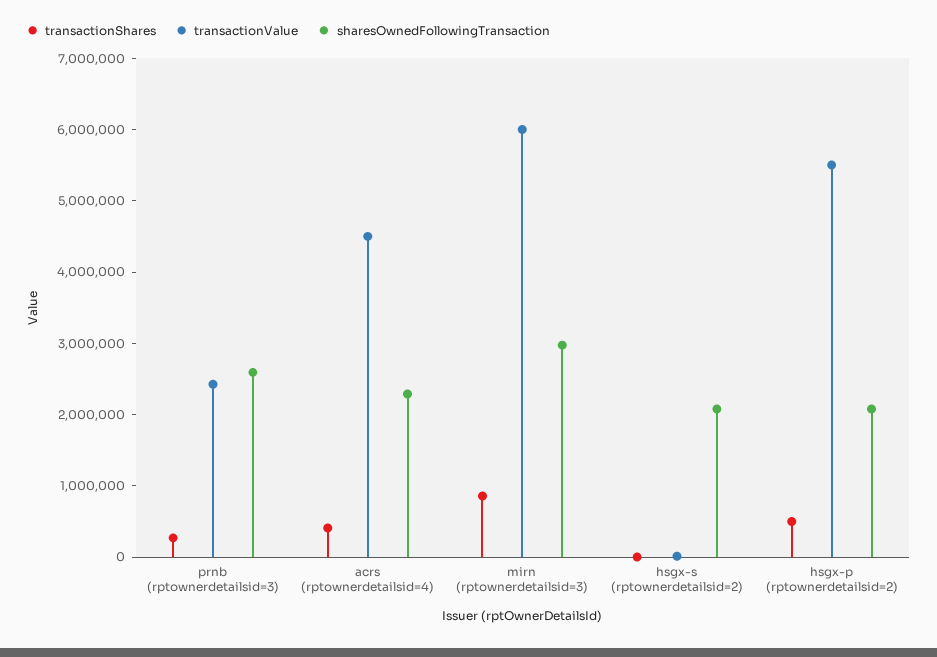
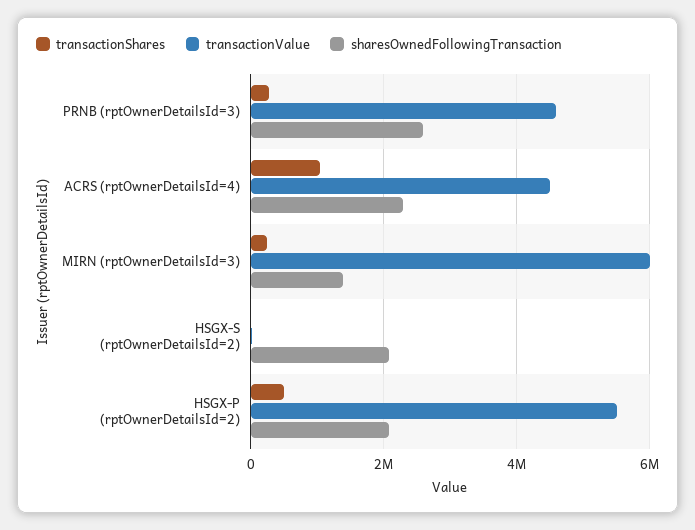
  {
    "transactionShares": {
      "prnb (rptownerdetailsid=3)": 200000,
-     "acrs (rptownerdetailsid=4)": 400000,
+     "acrs (rptownerdetailsid=4)": 1000000,
-     "mirn (rptownerdetailsid=3)": 800000,
+     "mirn (rptownerdetailsid=3)": 200000,
      "hsgx-s (rptownerdetailsid=2)": 0,
      "hsgx-p (rptownerdetailsid=2)": 600000
    },
    "transactionValue": {
-     "prnb (rptownerdetailsid=3)": 2400000,
+     "prnb (rptownerdetailsid=3)": 4600000,
      "acrs (rptownerdetailsid=4)": 4400000,
      "mirn (rptownerdetailsid=3)": 6000000,
      "hsgx-s (rptownerdetailsid=2)": 0,
      "hsgx-p (rptownerdetailsid=2)": 5600000
    },
    "sharesOwnedFollowingTransaction": {
      "prnb (rptownerdetailsid=3)": 2600000,
      "acrs (rptownerdetailsid=4)": 2200000,
-     "mirn (rptownerdetailsid=3)": 3000000,
+     "mirn (rptownerdetailsid=3)": 1400000,
      "hsgx-s (rptownerdetailsid=2)": 2000000,
      "hsgx-p (rptownerdetailsid=2)": 2000000
    }
  }

